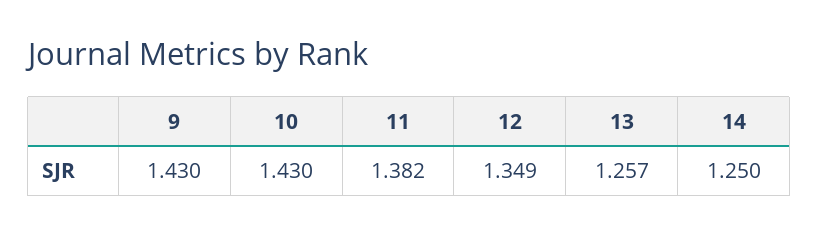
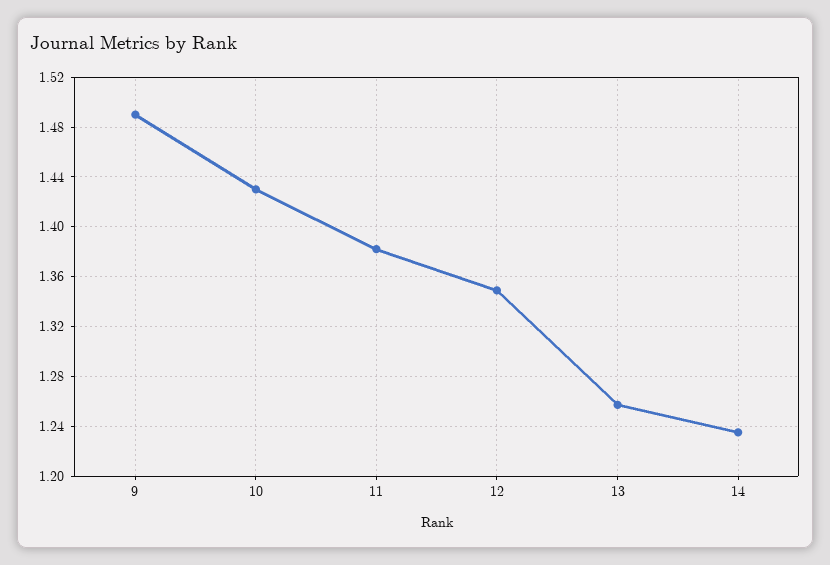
  {
-   "9": 1.43,
+   "9": 1.49,
    "10": 1.43,
    "11": 1.382,
    "12": 1.349,
    "13": 1.257,
-   "14": 1.25
+   "14": 1.235
  }

